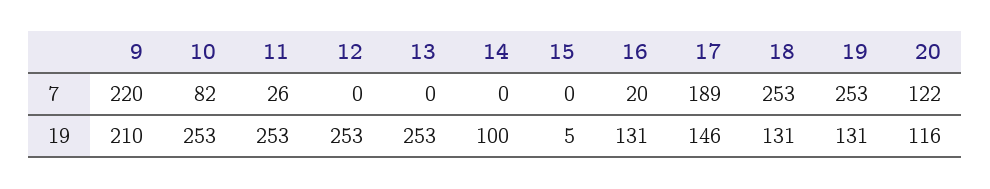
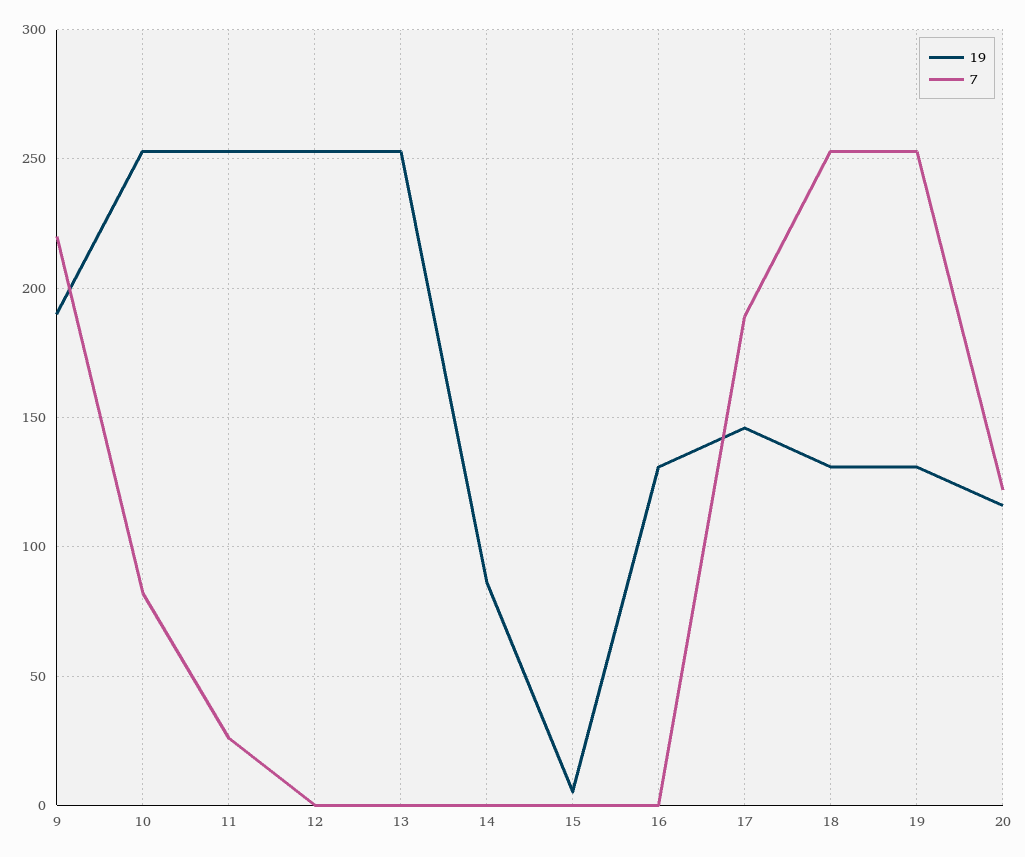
  {
    "7": {
      "9": 220,
      "10": 82,
      "11": 26,
      "12": 0,
      "13": 0,
      "14": 0,
      "15": 0,
-     "16": 20,
+     "16": 0,
      "17": 189,
      "18": 253,
      "19": 253,
      "20": 122
    },
    "19": {
-     "9": 210,
+     "9": 190,
      "10": 253,
      "11": 253,
      "12": 253,
      "13": 253,
-     "14": 100,
+     "14": 85,
      "15": 5,
      "16": 131,
      "17": 146,
      "18": 131,
      "19": 131,
      "20": 116
    }
  }

